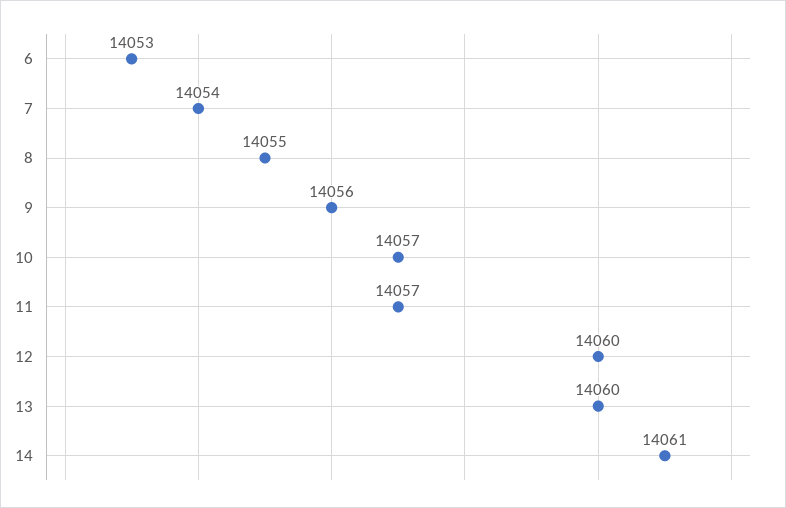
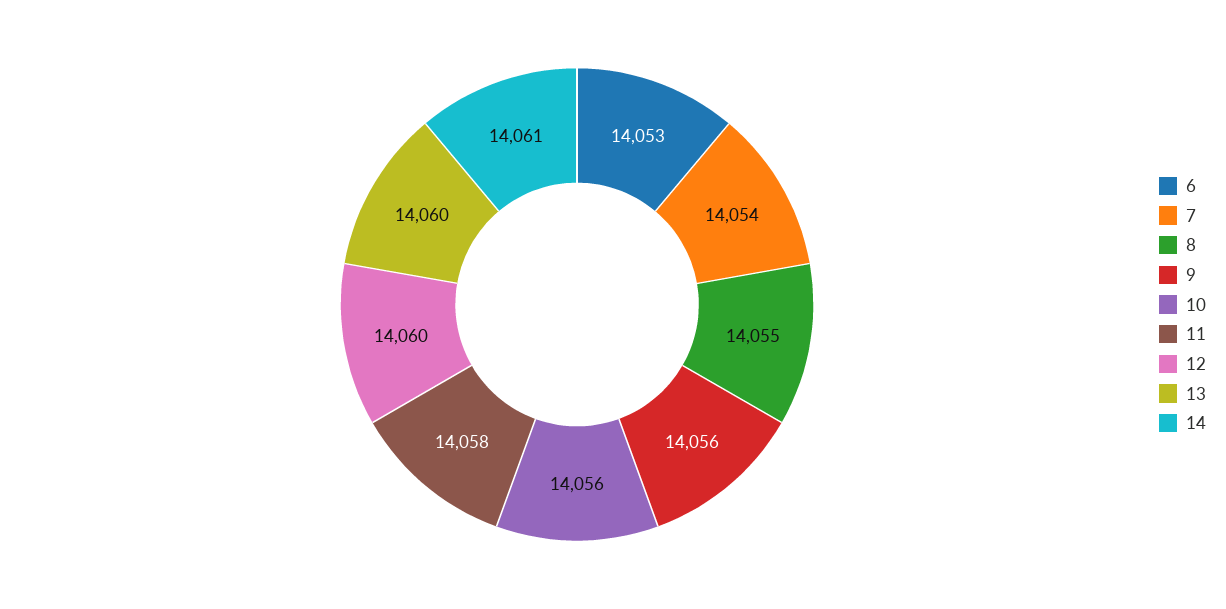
  {
    "6": 14053,
    "7": 14054,
    "8": 14055,
    "9": 14056,
-   "10": 14057,
+   "10": 14056,
-   "11": 14057,
+   "11": 14058,
    "12": 14060,
    "13": 14060,
    "14": 14061
  }

